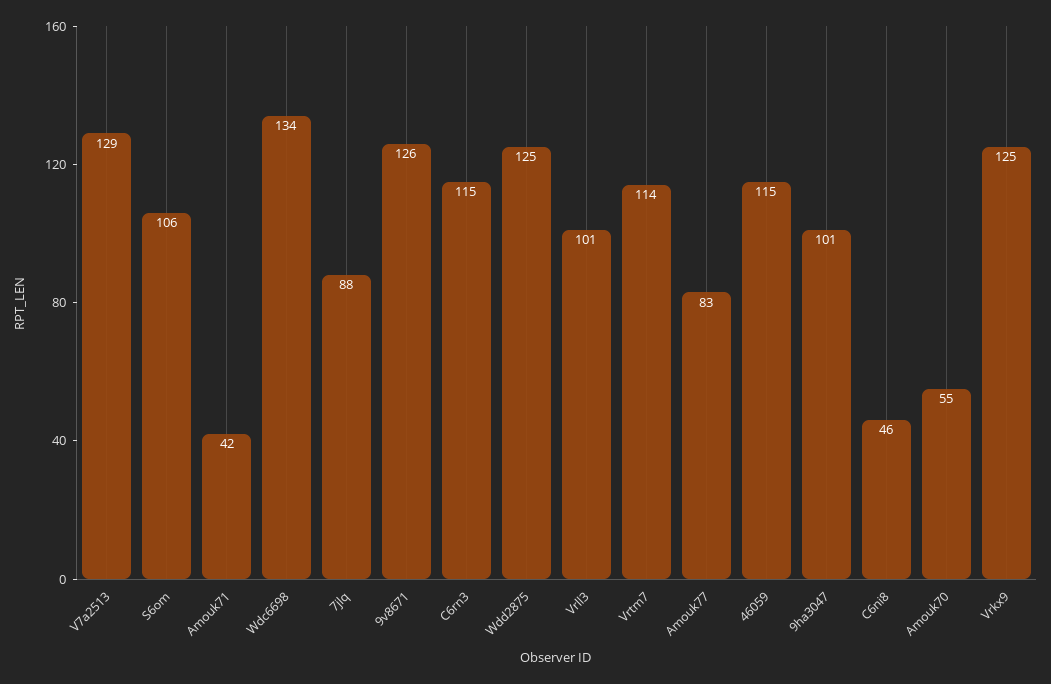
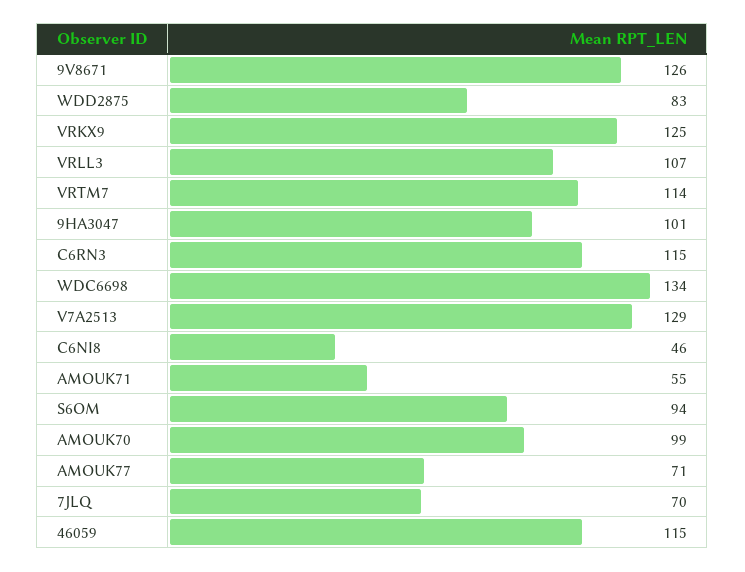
  {
    "V7a2513": 129,
-   "S6om": 106,
+   "S6om": 94,
-   "Amouk71": 42,
+   "Amouk71": 55,
    "Wdc6698": 134,
-   "7jlq": 88,
+   "7jlq": 70,
    "9v8671": 126,
    "C6rn3": 115,
-   "Wdd2875": 125,
+   "Wdd2875": 83,
-   "Vrll3": 101,
+   "Vrll3": 107,
    "Vrtm7": 114,
-   "Amouk77": 83,
+   "Amouk77": 71,
    "46059": 115,
    "9ha3047": 101,
    "C6ni8": 46,
-   "Amouk70": 55,
+   "Amouk70": 99,
    "Vrkx9": 125
  }

